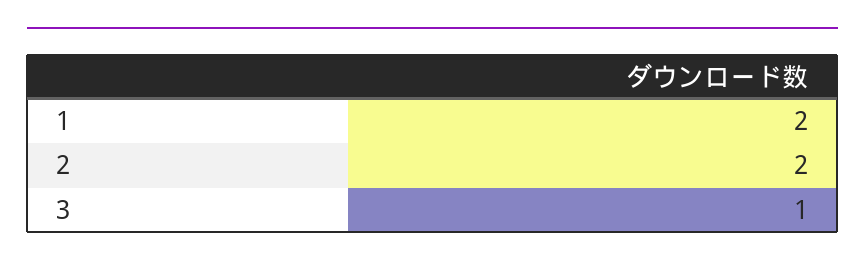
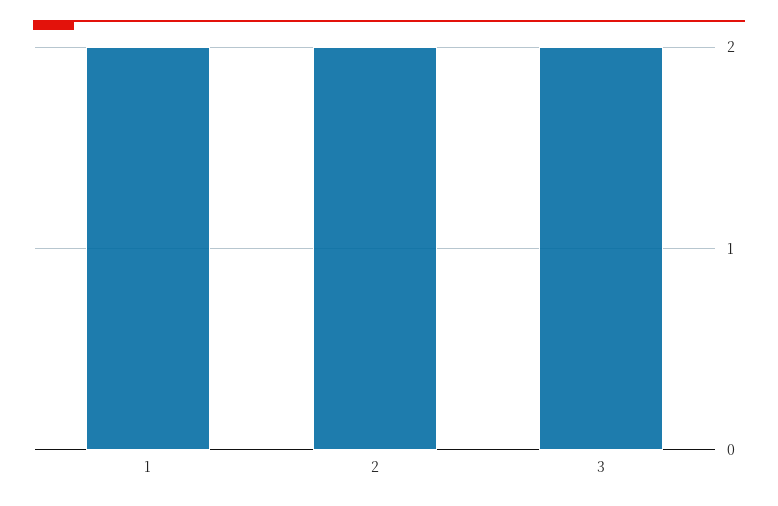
  {
    "1": 2,
    "2": 2,
-   "3": 1
+   "3": 2
  }

